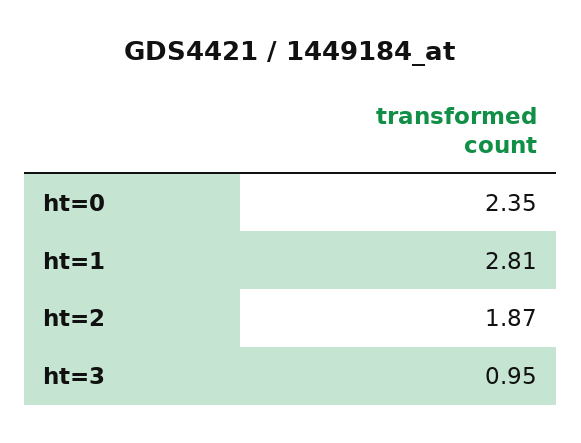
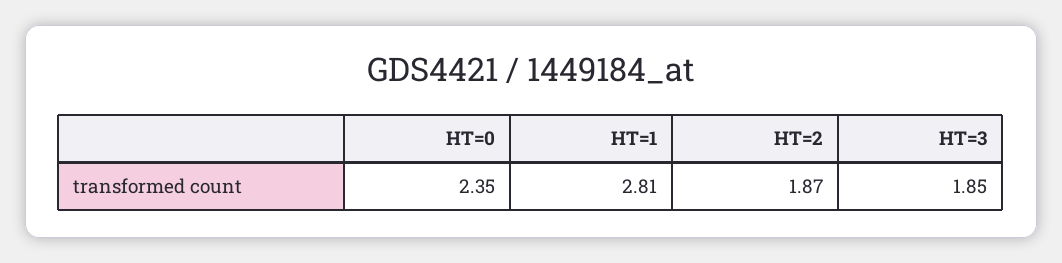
  {
    "ht=0": 2.35,
    "ht=1": 2.81,
    "ht=2": 1.87,
-   "ht=3": 0.95
+   "ht=3": 1.85
  }

